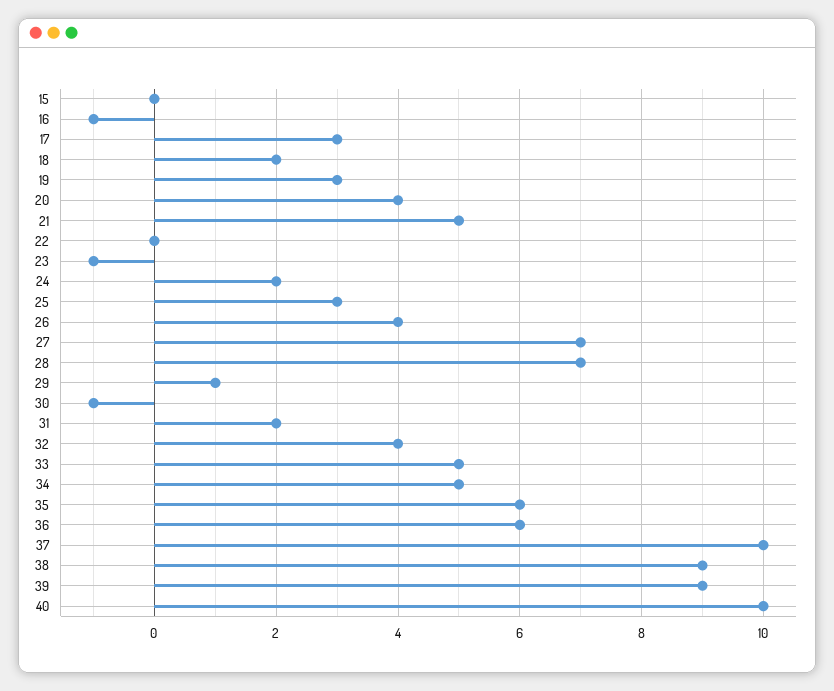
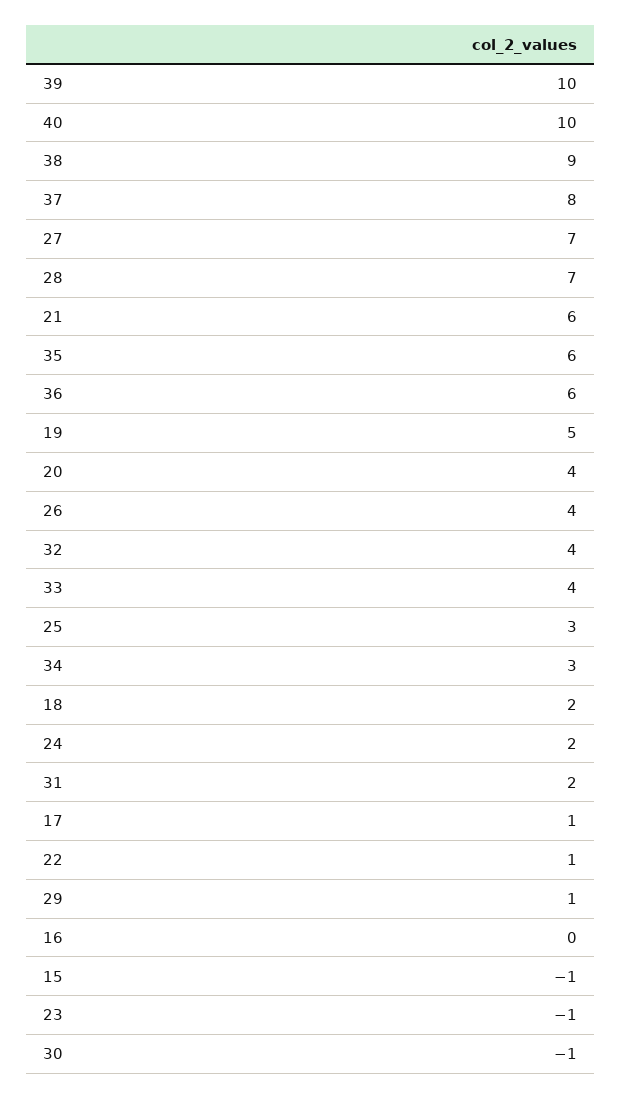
  {
-   "15": 0,
+   "15": -1,
-   "16": -1,
+   "16": 0,
-   "17": 3,
+   "17": 1,
    "18": 2,
-   "19": 3,
+   "19": 5,
    "20": 4,
-   "21": 5,
+   "21": 6,
-   "22": 0,
+   "22": 1,
    "23": -1,
    "24": 2,
    "25": 3,
    "26": 4,
    "27": 7,
    "28": 7,
    "29": 1,
    "30": -1,
    "31": 2,
    "32": 4,
-   "33": 5,
+   "33": 4,
-   "34": 5,
+   "34": 3,
    "35": 6,
    "36": 6,
-   "37": 10,
+   "37": 8,
    "38": 9,
-   "39": 9,
+   "39": 10,
    "40": 10
  }

